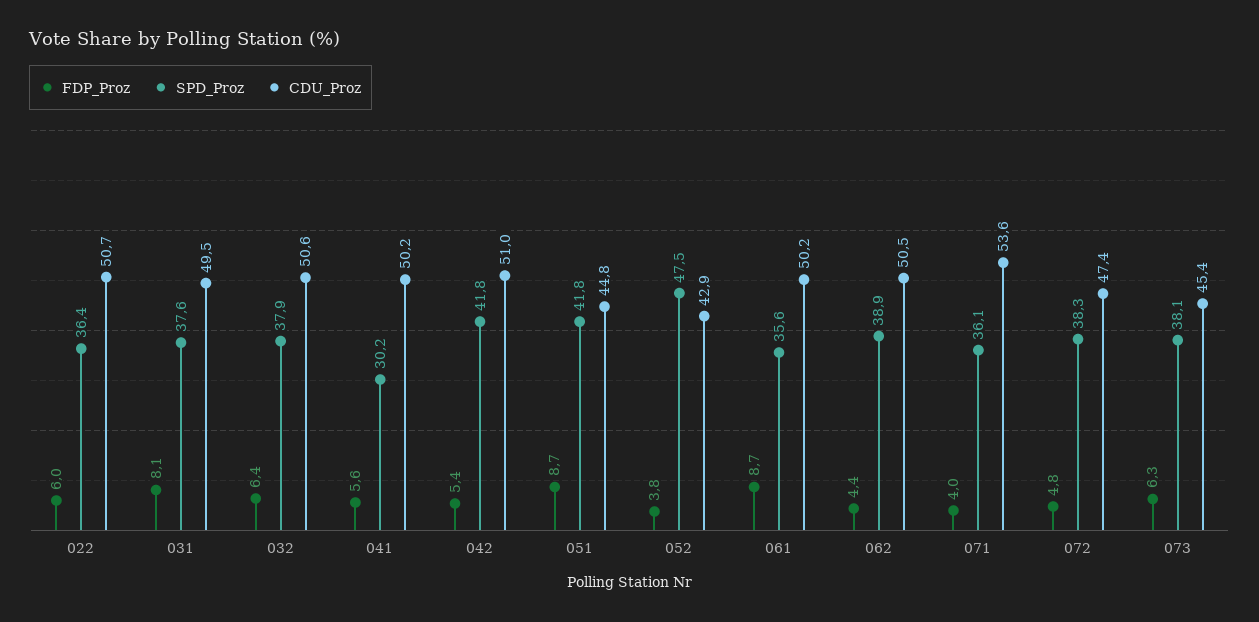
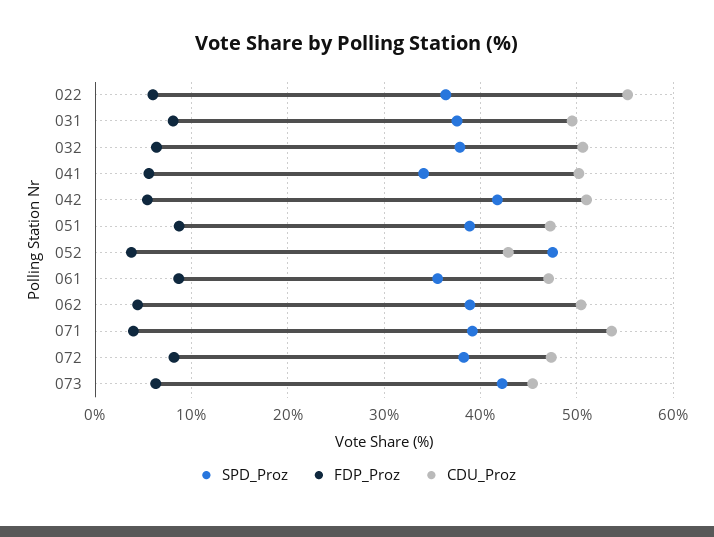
  {
    "FDP_Proz": {
      "022": 6,
      "031": 8.1,
      "032": 6.4,
      "041": 5.6,
      "042": 5.4,
      "051": 8.7,
      "052": 3.8,
      "061": 8.7,
      "062": 4.4,
      "071": 4,
-     "072": 4.8,
+     "072": 8,
      "073": 6.3
    },
    "SPD_Proz": {
      "022": 36.4,
      "031": 37.6,
      "032": 37.9,
-     "041": 30.2,
+     "041": 34,
      "042": 41.8,
-     "051": 41.8,
+     "051": 39,
      "052": 47.5,
      "061": 35.6,
      "062": 38.9,
-     "071": 36.1,
+     "071": 39,
      "072": 38.3,
-     "073": 38.1
+     "073": 42
    },
    "CDU_Proz": {
-     "022": 50.7,
+     "022": 55,
      "031": 49.5,
      "032": 50.6,
      "041": 50.2,
      "042": 51,
-     "051": 44.8,
+     "051": 47,
      "052": 42.9,
-     "061": 50.2,
+     "061": 47,
      "062": 50.5,
      "071": 53.6,
      "072": 47.4,
      "073": 45.4
    }
  }

